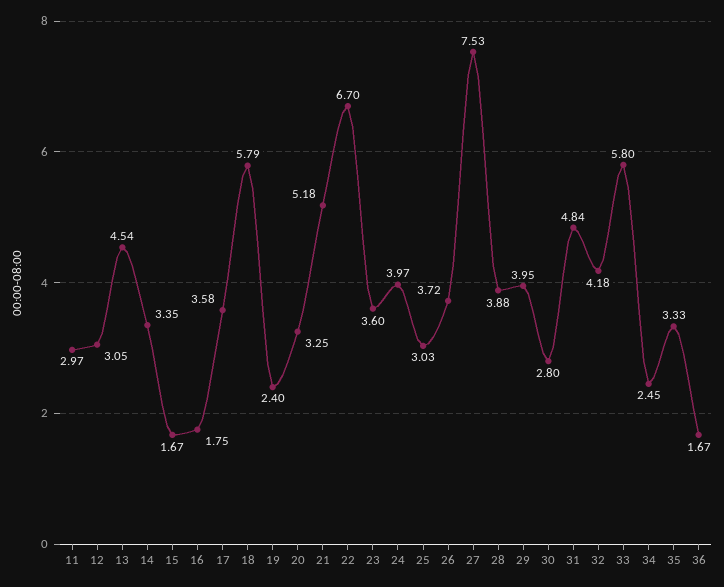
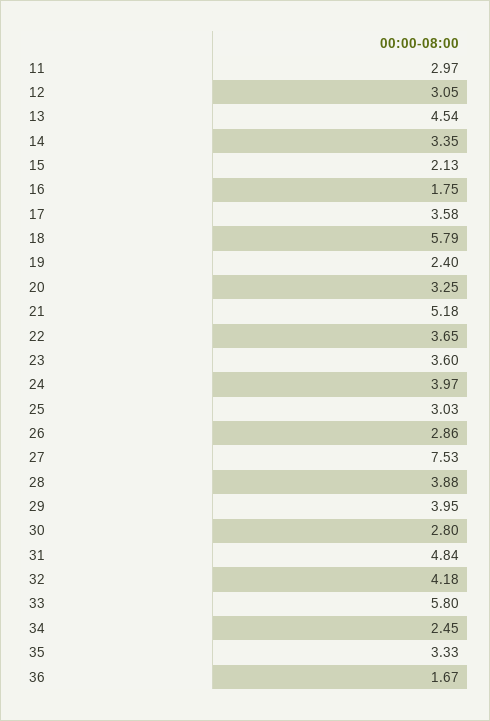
  {
    "11": 2.97,
    "12": 3.05,
    "13": 4.54,
    "14": 3.35,
-   "15": 1.67,
+   "15": 2.13,
    "16": 1.75,
    "17": 3.58,
    "18": 5.79,
    "19": 2.4,
    "20": 3.25,
    "21": 5.18,
-   "22": 6.7,
+   "22": 3.65,
    "23": 3.6,
    "24": 3.97,
    "25": 3.03,
-   "26": 3.72,
+   "26": 2.86,
    "27": 7.53,
    "28": 3.88,
    "29": 3.95,
    "30": 2.8,
    "31": 4.84,
    "32": 4.18,
    "33": 5.8,
    "34": 2.45,
    "35": 3.33,
    "36": 1.67
  }

